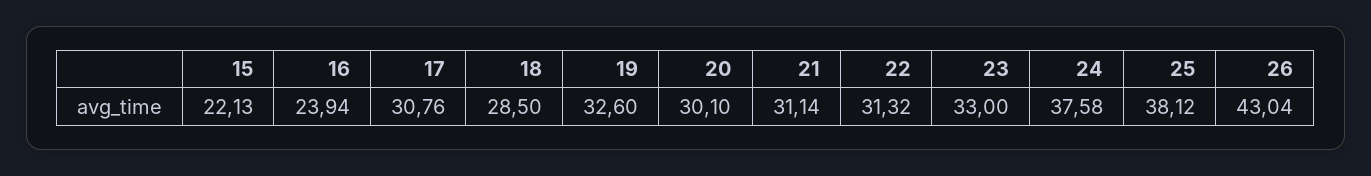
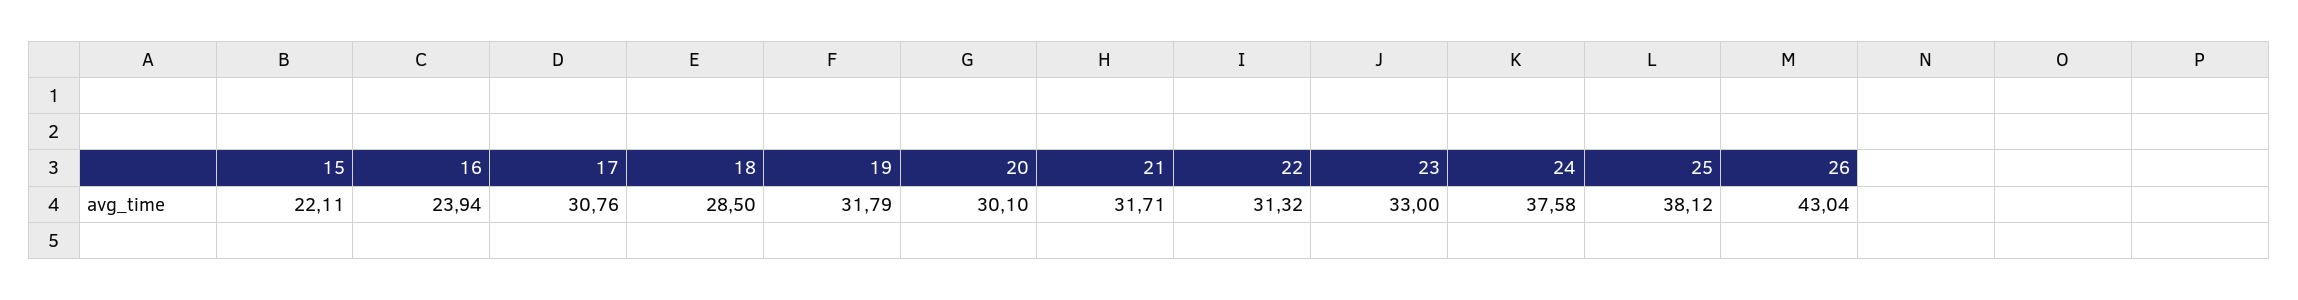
  {
-   "15": 22.13,
+   "15": 22.11,
    "16": 23.94,
    "17": 30.76,
    "18": 28.5,
-   "19": 32.6,
+   "19": 31.79,
    "20": 30.1,
-   "21": 31.14,
+   "21": 31.71,
    "22": 31.32,
    "23": 33,
    "24": 37.58,
    "25": 38.12,
    "26": 43.04
  }

